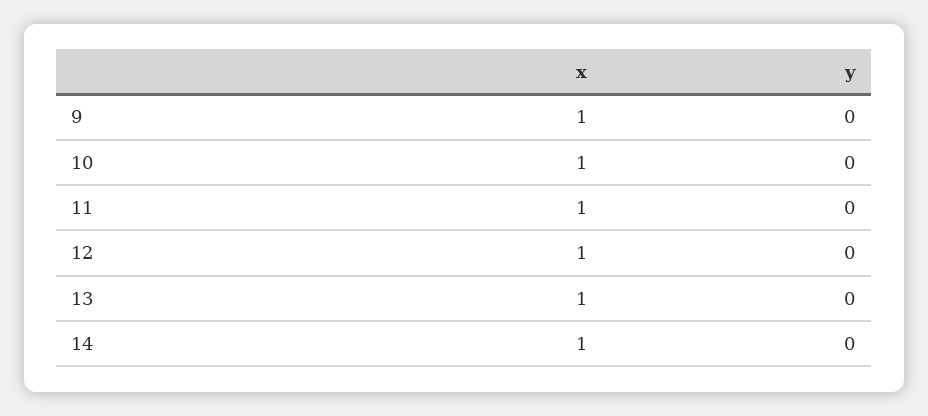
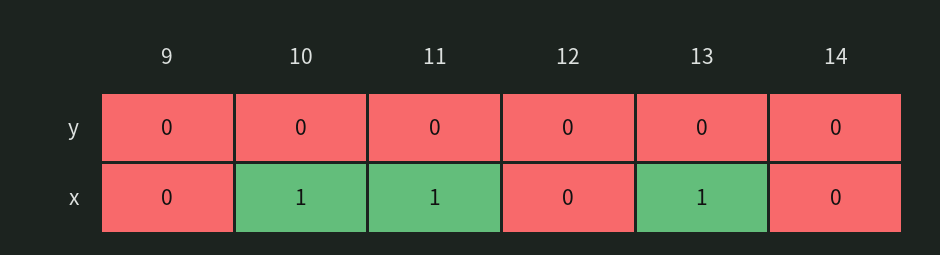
  {
    "x": {
-     "9": 1,
+     "9": 0,
      "10": 1,
      "11": 1,
-     "12": 1,
+     "12": 0,
      "13": 1,
-     "14": 1
+     "14": 0
    },
    "y": {
      "9": 0,
      "10": 0,
      "11": 0,
      "12": 0,
      "13": 0,
      "14": 0
    }
  }

